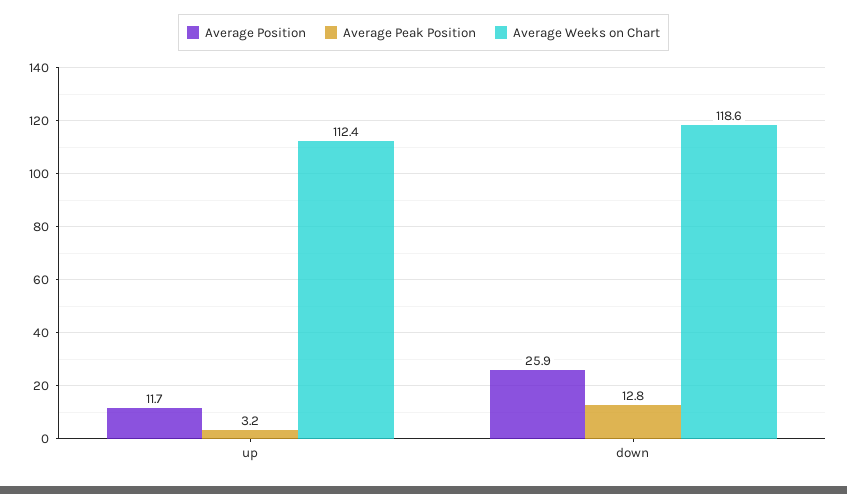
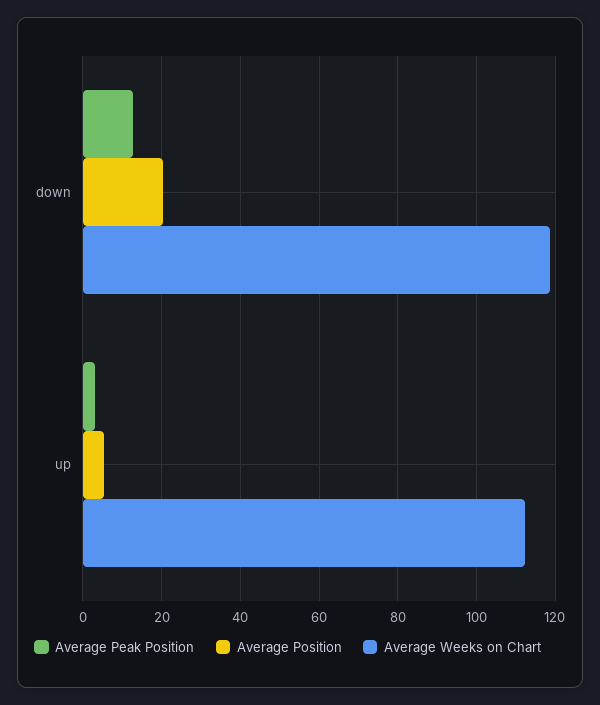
  {
    "Average Position": {
-     "up": 11.7,
+     "up": 6,
-     "down": 25.9
+     "down": 20
    },
    "Average Peak Position": {
      "up": 3.2,
      "down": 12.8
    },
    "Average Weeks on Chart": {
      "up": 112.4,
      "down": 118.6
    }
  }

